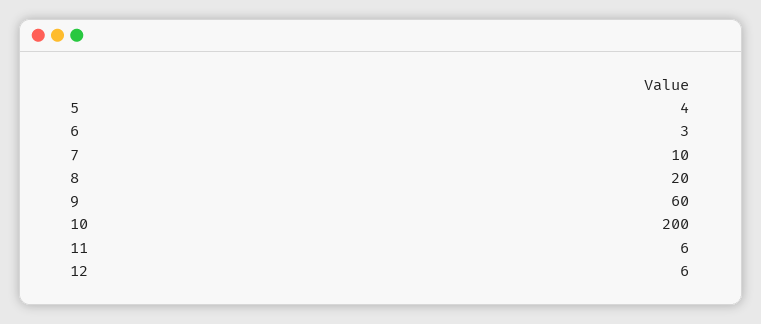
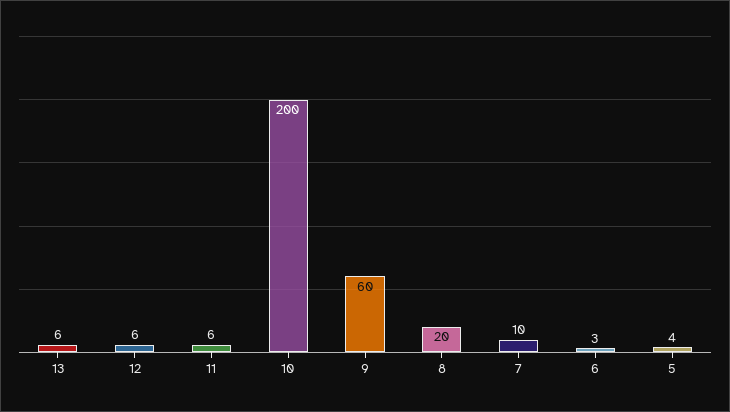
  {
    "5": 4,
    "6": 3,
    "7": 10,
    "8": 20,
    "9": 60,
    "10": 200,
    "11": 6,
-   "12": 6
+   "12": 6,
+   "13": 6
  }

